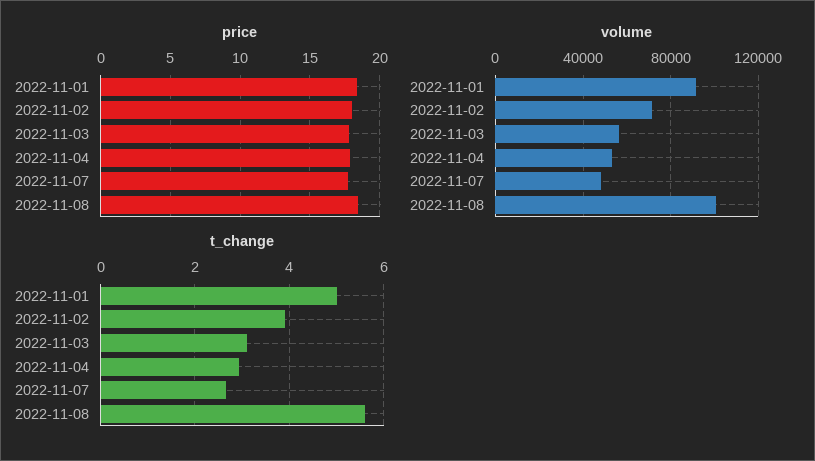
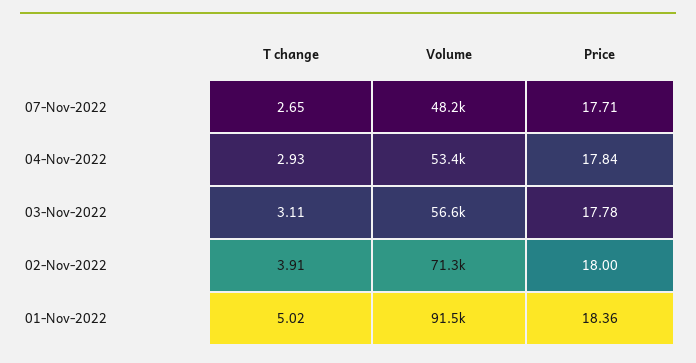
  {
    "price": {
      "2022-11-01": 18.36,
      "2022-11-02": 18,
      "2022-11-03": 17.78,
      "2022-11-04": 17.84,
-     "2022-11-07": 17.71,
+     "2022-11-07": 17.71
-     "2022-11-08": 18.5
    },
    "volume": {
      "2022-11-01": 91500,
      "2022-11-02": 71300,
      "2022-11-03": 56600,
      "2022-11-04": 53400,
-     "2022-11-07": 48200,
+     "2022-11-07": 48200
-     "2022-11-08": 100000
    },
    "t_change": {
      "2022-11-01": 5.02,
      "2022-11-02": 3.91,
      "2022-11-03": 3.11,
      "2022-11-04": 2.93,
-     "2022-11-07": 2.65,
+     "2022-11-07": 2.65
-     "2022-11-08": 5.6
    }
  }

